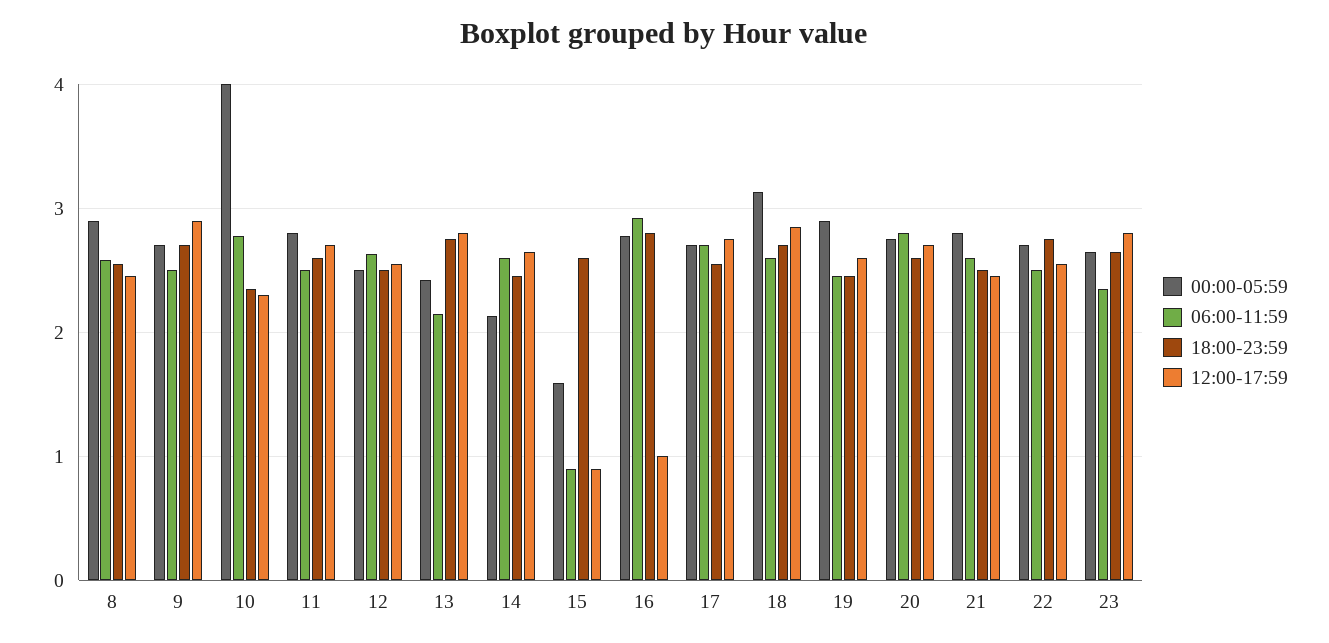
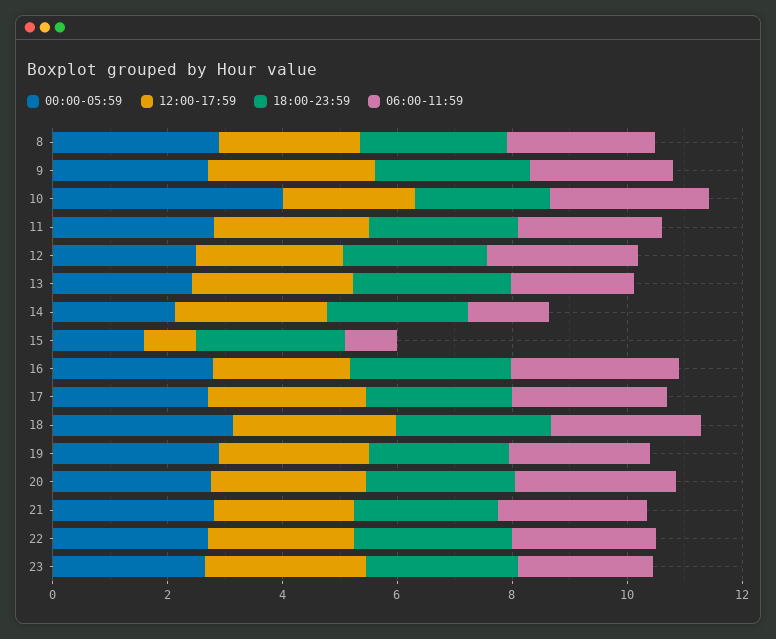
  {
    "00:00-05:59": {
      "8": 2.9,
      "9": 2.7,
      "10": 4,
      "11": 2.8,
      "12": 2.5,
      "13": 2.4,
      "14": 2.1,
      "15": 1.6,
      "16": 2.8,
      "17": 2.7,
      "18": 3.1,
      "19": 2.9,
      "20": 2.8,
      "21": 2.8,
      "22": 2.7,
      "23": 2.7
    },
    "06:00-11:59": {
      "8": 2.6,
      "9": 2.5,
      "10": 2.8,
      "11": 2.5,
      "12": 2.6,
      "13": 2.2,
-     "14": 2.6,
+     "14": 1.5,
      "15": 0.9,
      "16": 2.9,
      "17": 2.7,
      "18": 2.6,
      "19": 2.5,
      "20": 2.8,
      "21": 2.6,
      "22": 2.5,
      "23": 2.4
    },
    "18:00-23:59": {
      "8": 2.6,
      "9": 2.7,
      "10": 2.4,
      "11": 2.6,
      "12": 2.5,
      "13": 2.8,
      "14": 2.5,
      "15": 2.6,
      "16": 2.8,
      "17": 2.6,
      "18": 2.7,
      "19": 2.5,
      "20": 2.6,
      "21": 2.5,
      "22": 2.8,
      "23": 2.7
    },
    "12:00-17:59": {
      "8": 2.5,
      "9": 2.9,
      "10": 2.3,
      "11": 2.7,
      "12": 2.6,
      "13": 2.8,
      "14": 2.7,
      "15": 0.9,
-     "16": 1,
+     "16": 2.5,
      "17": 2.8,
      "18": 2.9,
      "19": 2.6,
      "20": 2.7,
      "21": 2.5,
      "22": 2.6,
      "23": 2.8
    }
  }

